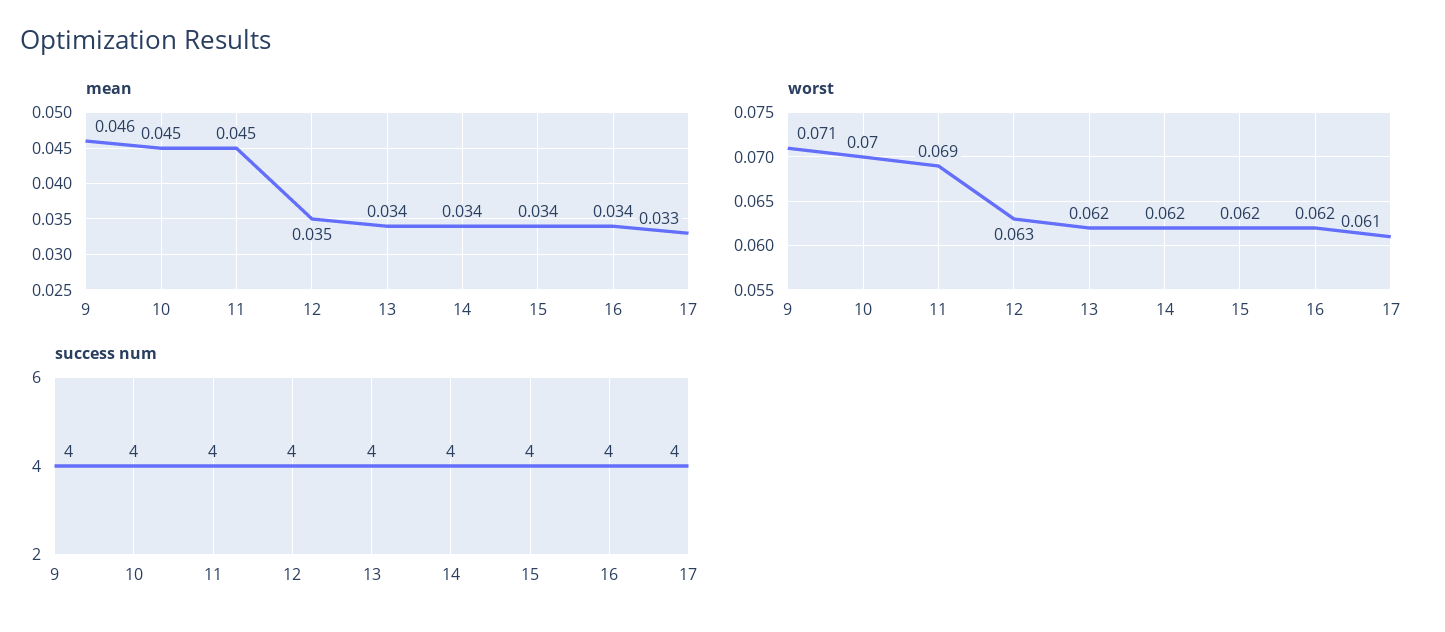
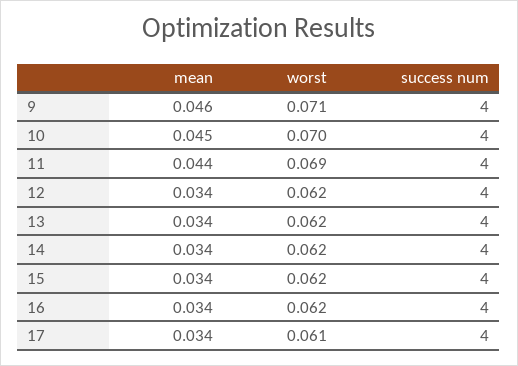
  {
    "mean": {
      "9": 0.046,
      "10": 0.045,
-     "11": 0.045,
+     "11": 0.044,
-     "12": 0.035,
+     "12": 0.034,
      "13": 0.034,
      "14": 0.034,
      "15": 0.034,
      "16": 0.034,
-     "17": 0.033
+     "17": 0.034
    },
    "worst": {
      "9": 0.071,
      "10": 0.07,
      "11": 0.069,
-     "12": 0.063,
+     "12": 0.062,
      "13": 0.062,
      "14": 0.062,
      "15": 0.062,
      "16": 0.062,
      "17": 0.061
    },
    "success num": {
      "9": 4,
      "10": 4,
      "11": 4,
      "12": 4,
      "13": 4,
      "14": 4,
      "15": 4,
      "16": 4,
      "17": 4
    }
  }

